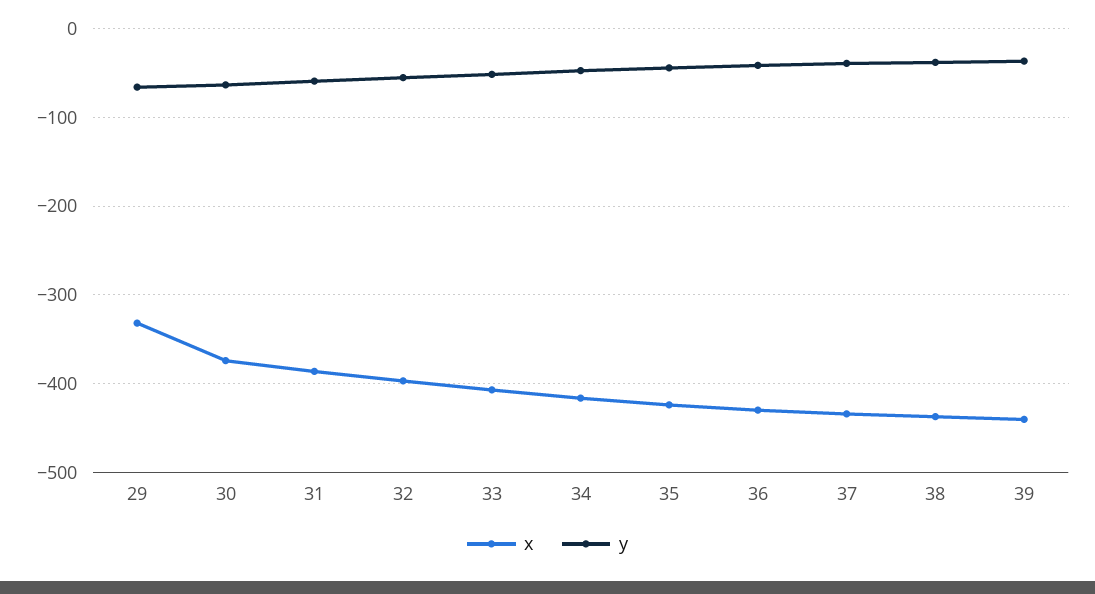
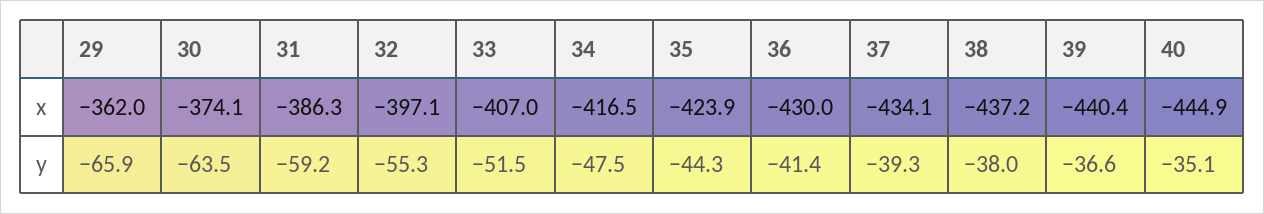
  {
    "x": {
-     "29": -330,
+     "29": -362,
      "30": -374.1,
      "31": -386.3,
      "32": -397.1,
      "33": -407,
      "34": -416.5,
      "35": -423.9,
      "36": -430,
      "37": -434.1,
      "38": -437.2,
-     "39": -440.4
+     "39": -440.4,
+     "40": -444.9
    },
    "y": {
      "29": -65.9,
      "30": -63.5,
      "31": -59.2,
      "32": -55.3,
      "33": -51.5,
      "34": -47.5,
      "35": -44.3,
      "36": -41.4,
      "37": -39.3,
      "38": -38,
-     "39": -36.6
+     "39": -36.6,
+     "40": -35.1
    }
  }

